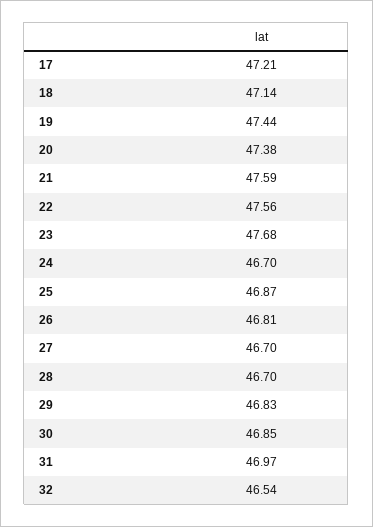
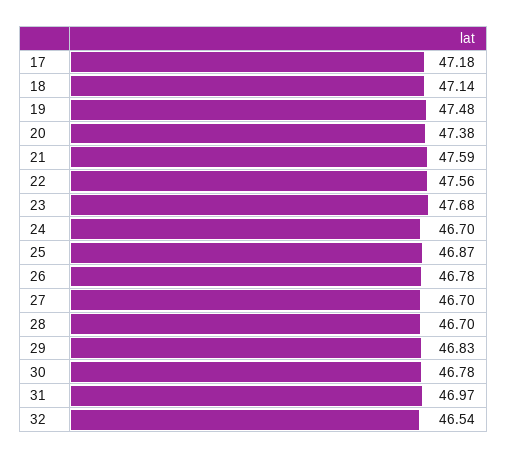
  {
-   "17": 47.21,
+   "17": 47.18,
    "18": 47.14,
-   "19": 47.44,
+   "19": 47.48,
    "20": 47.38,
    "21": 47.59,
    "22": 47.56,
    "23": 47.68,
    "24": 46.7,
    "25": 46.87,
-   "26": 46.81,
+   "26": 46.78,
    "27": 46.7,
    "28": 46.7,
    "29": 46.83,
-   "30": 46.85,
+   "30": 46.78,
    "31": 46.97,
    "32": 46.54
  }

